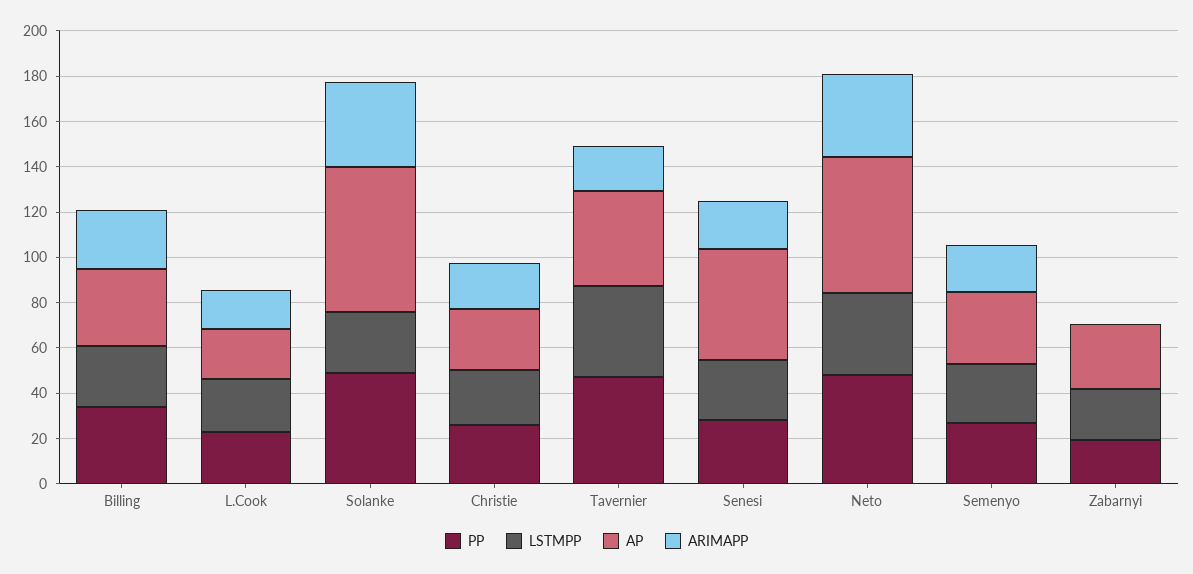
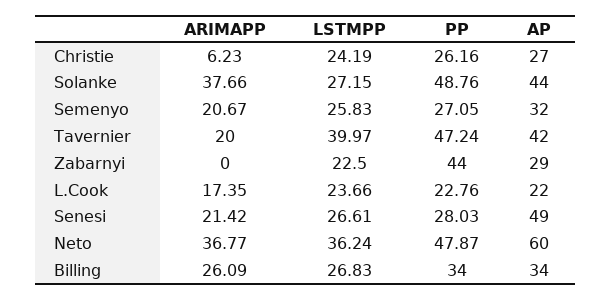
  {
    "PP": {
      "Billing": 34,
      "L.Cook": 22.76,
      "Solanke": 48.76,
      "Christie": 26.16,
      "Tavernier": 47.24,
      "Senesi": 28.03,
      "Neto": 47.87,
      "Semenyo": 27.05,
-     "Zabarnyi": 20
+     "Zabarnyi": 44
    },
    "LSTMPP": {
      "Billing": 26.83,
      "L.Cook": 23.66,
      "Solanke": 27.15,
      "Christie": 24.19,
      "Tavernier": 39.97,
      "Senesi": 26.61,
      "Neto": 36.24,
      "Semenyo": 25.83,
      "Zabarnyi": 22.5
    },
    "AP": {
      "Billing": 34,
      "L.Cook": 22,
-     "Solanke": 65,
+     "Solanke": 44,
      "Christie": 27,
      "Tavernier": 42,
      "Senesi": 49,
      "Neto": 60,
      "Semenyo": 32,
      "Zabarnyi": 29
    },
    "ARIMAPP": {
      "Billing": 26.09,
      "L.Cook": 17.35,
      "Solanke": 37.66,
-     "Christie": 20,
+     "Christie": 6.23,
      "Tavernier": 20,
      "Senesi": 21.42,
      "Neto": 36.77,
      "Semenyo": 20.67,
      "Zabarnyi": 0
    }
  }

